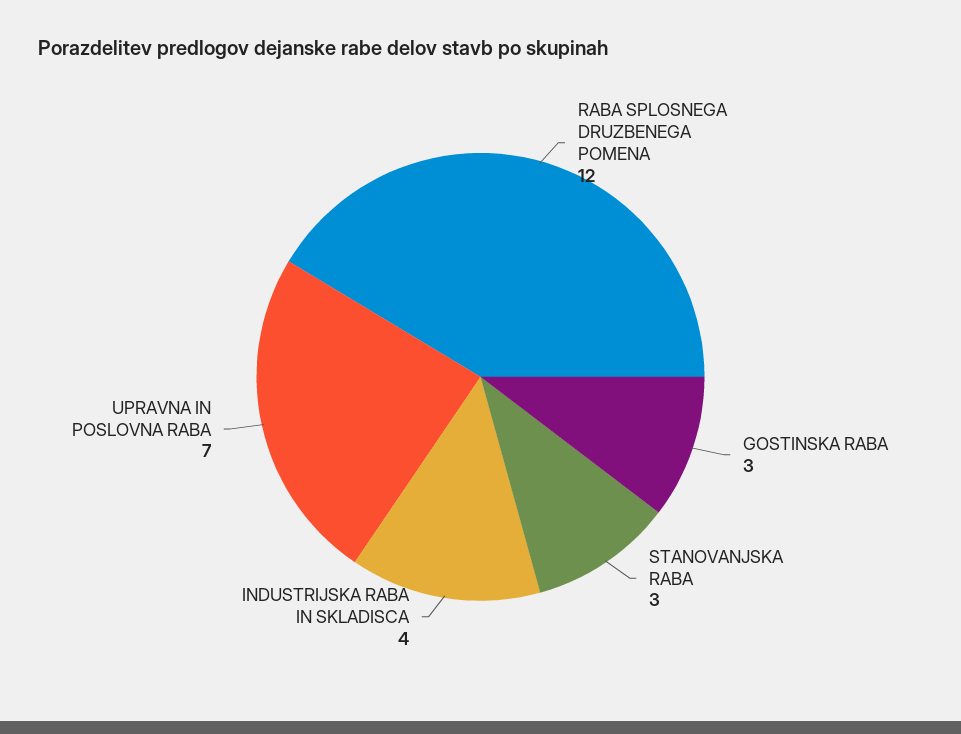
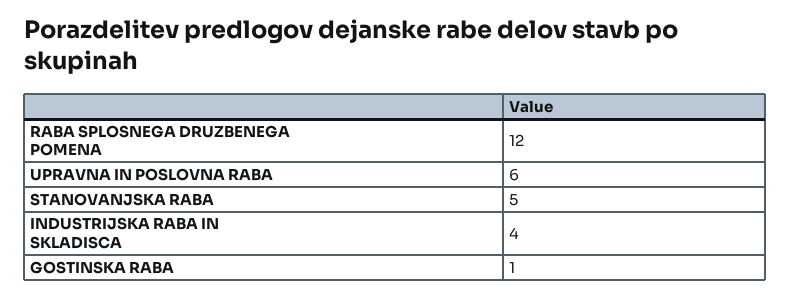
  {
    "RABA SPLOSNEGA DRUZBENEGA POMENA": 12,
-   "GOSTINSKA RABA": 3,
+   "GOSTINSKA RABA": 1,
-   "STANOVANJSKA RABA": 3,
+   "STANOVANJSKA RABA": 5,
    "INDUSTRIJSKA RABA IN SKLADISCA": 4,
-   "UPRAVNA IN POSLOVNA RABA": 7
+   "UPRAVNA IN POSLOVNA RABA": 6
  }

